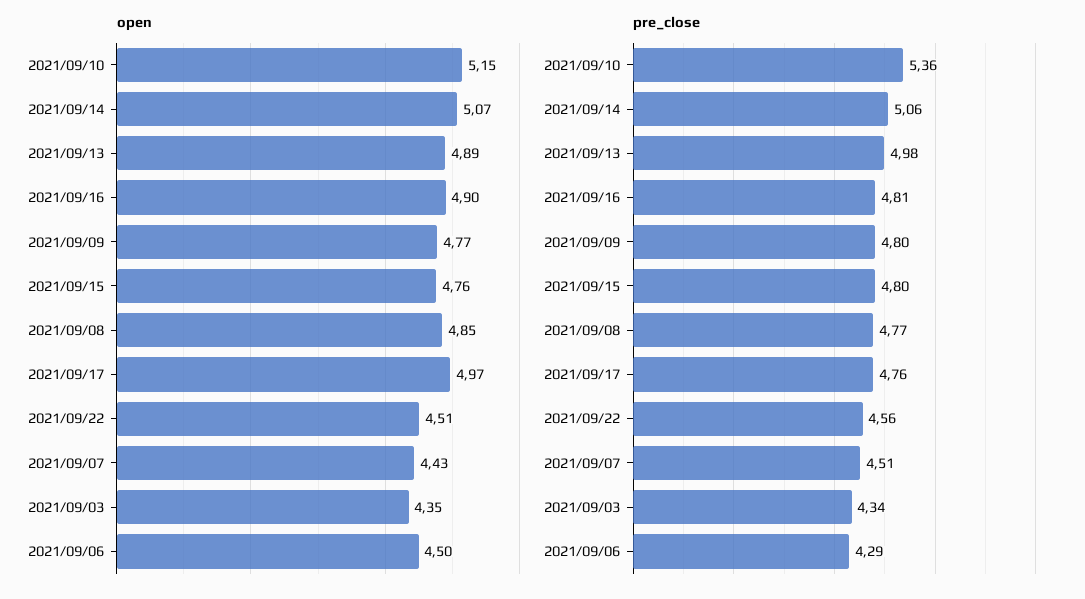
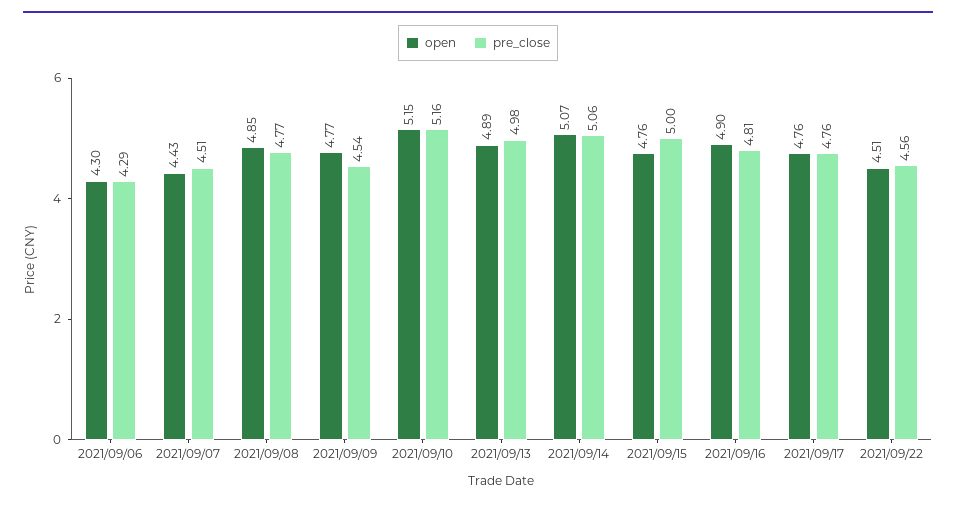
  {
    "open": {
      "2021/09/10": 5.15,
      "2021/09/14": 5.07,
      "2021/09/13": 4.89,
      "2021/09/16": 4.9,
      "2021/09/09": 4.77,
      "2021/09/15": 4.76,
      "2021/09/08": 4.85,
-     "2021/09/17": 4.97,
+     "2021/09/17": 4.76,
      "2021/09/22": 4.51,
      "2021/09/07": 4.43,
-     "2021/09/03": 4.35,
-     "2021/09/06": 4.5
+     "2021/09/06": 4.3
    },
    "pre_close": {
-     "2021/09/10": 5.36,
+     "2021/09/10": 5.16,
      "2021/09/14": 5.06,
      "2021/09/13": 4.98,
      "2021/09/16": 4.81,
-     "2021/09/09": 4.8,
+     "2021/09/09": 4.54,
-     "2021/09/15": 4.8,
+     "2021/09/15": 5,
      "2021/09/08": 4.77,
      "2021/09/17": 4.76,
      "2021/09/22": 4.56,
      "2021/09/07": 4.51,
-     "2021/09/03": 4.34,
      "2021/09/06": 4.29
    }
  }

